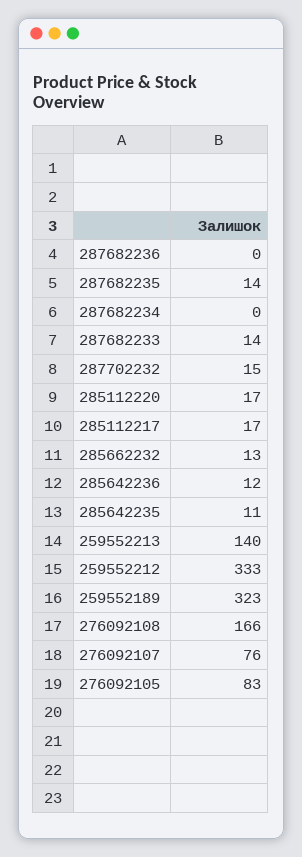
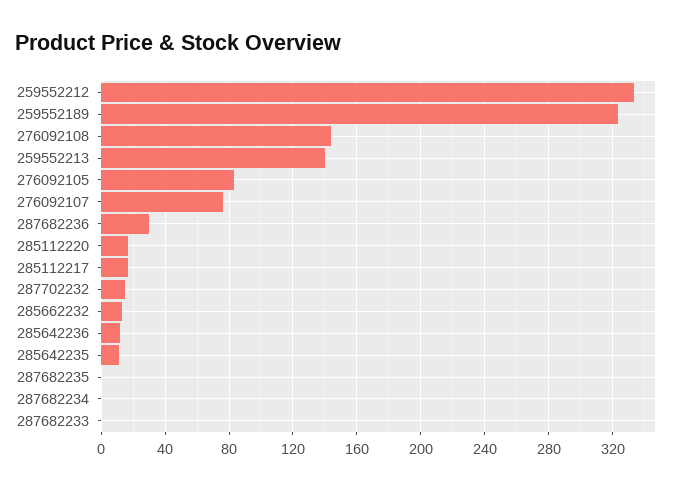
  {
-   "287682236": 0,
+   "287682236": 30,
-   "287682235": 14,
+   "287682235": 0,
    "287682234": 0,
-   "287682233": 14,
+   "287682233": 0,
    "287702232": 15,
    "285112220": 17,
    "285112217": 17,
    "285662232": 13,
    "285642236": 12,
    "285642235": 11,
    "259552213": 140,
    "259552212": 333,
    "259552189": 323,
-   "276092108": 166,
+   "276092108": 145,
    "276092107": 76,
    "276092105": 83
  }

